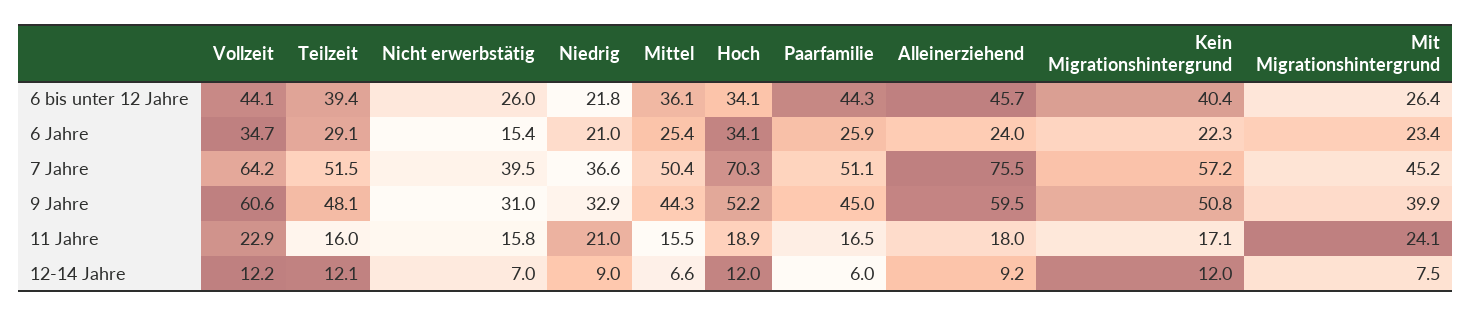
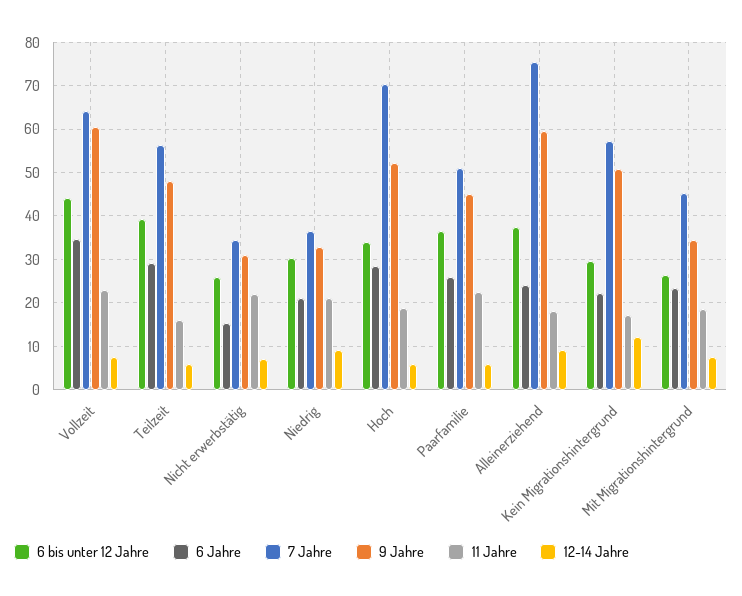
  {
    "6 bis unter 12 Jahre": {
      "Vollzeit": 44.1,
      "Teilzeit": 39.4,
      "Nicht erwerbstätig": 26,
-     "Niedrig": 21.8,
+     "Niedrig": 30,
-     "Mittel": 36.1,
      "Hoch": 34.1,
-     "Paarfamilie": 44.3,
+     "Paarfamilie": 36,
-     "Alleinerziehend": 45.7,
+     "Alleinerziehend": 38,
-     "Kein Migrationshintergrund": 40.4,
+     "Kein Migrationshintergrund": 30,
      "Mit Migrationshintergrund": 26.4
    },
    "6 Jahre": {
      "Vollzeit": 34.7,
      "Teilzeit": 29.1,
      "Nicht erwerbstätig": 15.4,
      "Niedrig": 21,
-     "Mittel": 25.4,
-     "Hoch": 34.1,
+     "Hoch": 28,
      "Paarfamilie": 25.9,
      "Alleinerziehend": 24,
      "Kein Migrationshintergrund": 22.3,
      "Mit Migrationshintergrund": 23.4
    },
    "7 Jahre": {
      "Vollzeit": 64.2,
-     "Teilzeit": 51.5,
+     "Teilzeit": 56,
-     "Nicht erwerbstätig": 39.5,
+     "Nicht erwerbstätig": 34,
      "Niedrig": 36.6,
-     "Mittel": 50.4,
      "Hoch": 70.3,
      "Paarfamilie": 51.1,
      "Alleinerziehend": 75.5,
      "Kein Migrationshintergrund": 57.2,
      "Mit Migrationshintergrund": 45.2
    },
    "9 Jahre": {
      "Vollzeit": 60.6,
      "Teilzeit": 48.1,
      "Nicht erwerbstätig": 31,
      "Niedrig": 32.9,
-     "Mittel": 44.3,
      "Hoch": 52.2,
      "Paarfamilie": 45,
      "Alleinerziehend": 59.5,
      "Kein Migrationshintergrund": 50.8,
-     "Mit Migrationshintergrund": 39.9
+     "Mit Migrationshintergrund": 34
    },
    "11 Jahre": {
      "Vollzeit": 22.9,
      "Teilzeit": 16,
-     "Nicht erwerbstätig": 15.8,
+     "Nicht erwerbstätig": 22,
      "Niedrig": 21,
-     "Mittel": 15.5,
      "Hoch": 18.9,
-     "Paarfamilie": 16.5,
+     "Paarfamilie": 22,
      "Alleinerziehend": 18,
      "Kein Migrationshintergrund": 17.1,
-     "Mit Migrationshintergrund": 24.1
+     "Mit Migrationshintergrund": 18
    },
    "12-14 Jahre": {
-     "Vollzeit": 12.2,
+     "Vollzeit": 8,
-     "Teilzeit": 12.1,
+     "Teilzeit": 6,
      "Nicht erwerbstätig": 7,
      "Niedrig": 9,
-     "Mittel": 6.6,
-     "Hoch": 12,
+     "Hoch": 6,
      "Paarfamilie": 6,
      "Alleinerziehend": 9.2,
      "Kein Migrationshintergrund": 12,
      "Mit Migrationshintergrund": 7.5
    }
  }

